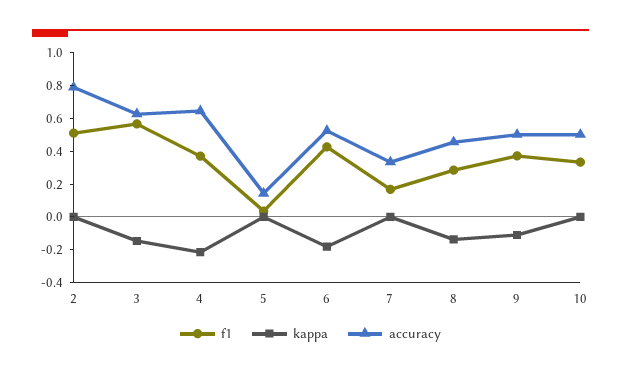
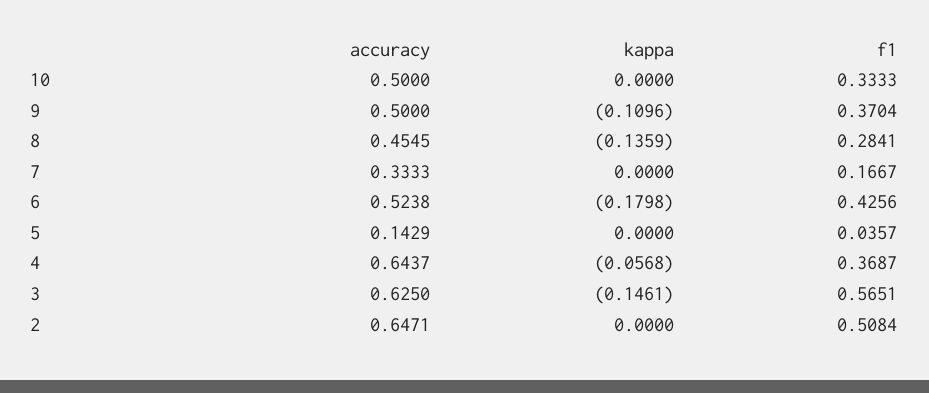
  {
    "f1": {
      "2": 0.5084,
      "3": 0.5651,
      "4": 0.3687,
      "5": 0.0357,
      "6": 0.4256,
      "7": 0.1667,
      "8": 0.2841,
      "9": 0.3704,
      "10": 0.3333
    },
    "kappa": {
      "2": 0,
      "3": -0.1461,
-     "4": -0.2,
+     "4": -0.0568,
      "5": 0,
      "6": -0.1798,
      "7": 0,
      "8": -0.1359,
      "9": -0.1096,
      "10": 0
    },
    "accuracy": {
-     "2": 0.8,
+     "2": 0.6471,
      "3": 0.625,
      "4": 0.6437,
      "5": 0.1429,
      "6": 0.5238,
      "7": 0.3333,
      "8": 0.4545,
      "9": 0.5,
      "10": 0.5
    }
  }

